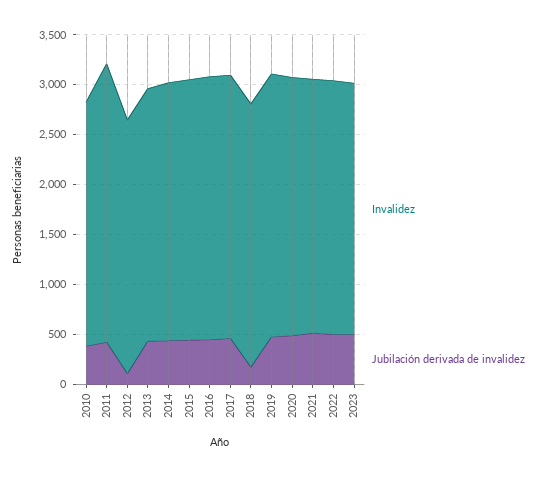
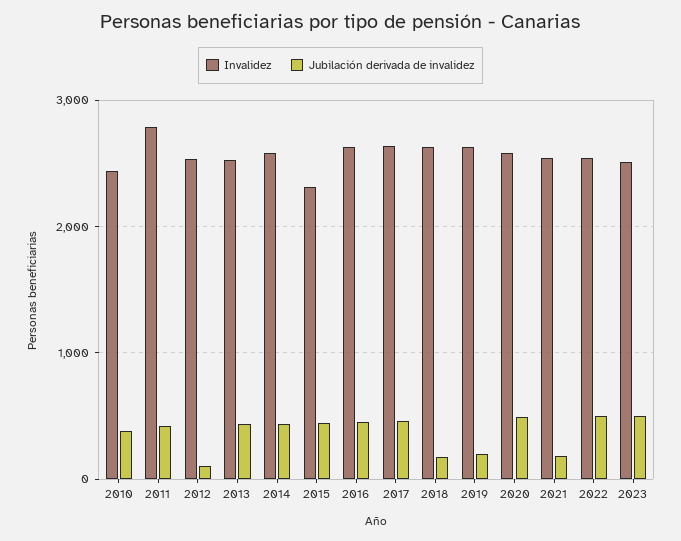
  {
    "Invalidez": {
      "2010": 2400,
      "2011": 2800,
      "2012": 2500,
      "2013": 2500,
      "2014": 2600,
-     "2015": 2600,
+     "2015": 2300,
      "2016": 2600,
      "2017": 2600,
      "2018": 2600,
      "2019": 2600,
      "2020": 2600,
      "2021": 2500,
      "2022": 2500,
      "2023": 2500
    },
    "Jubilación derivada de invalidez": {
      "2010": 400,
      "2011": 400,
      "2012": 100,
      "2013": 400,
      "2014": 400,
      "2015": 400,
      "2016": 400,
      "2017": 500,
      "2018": 200,
-     "2019": 500,
+     "2019": 200,
      "2020": 500,
-     "2021": 500,
+     "2021": 200,
      "2022": 500,
      "2023": 500
    }
  }

